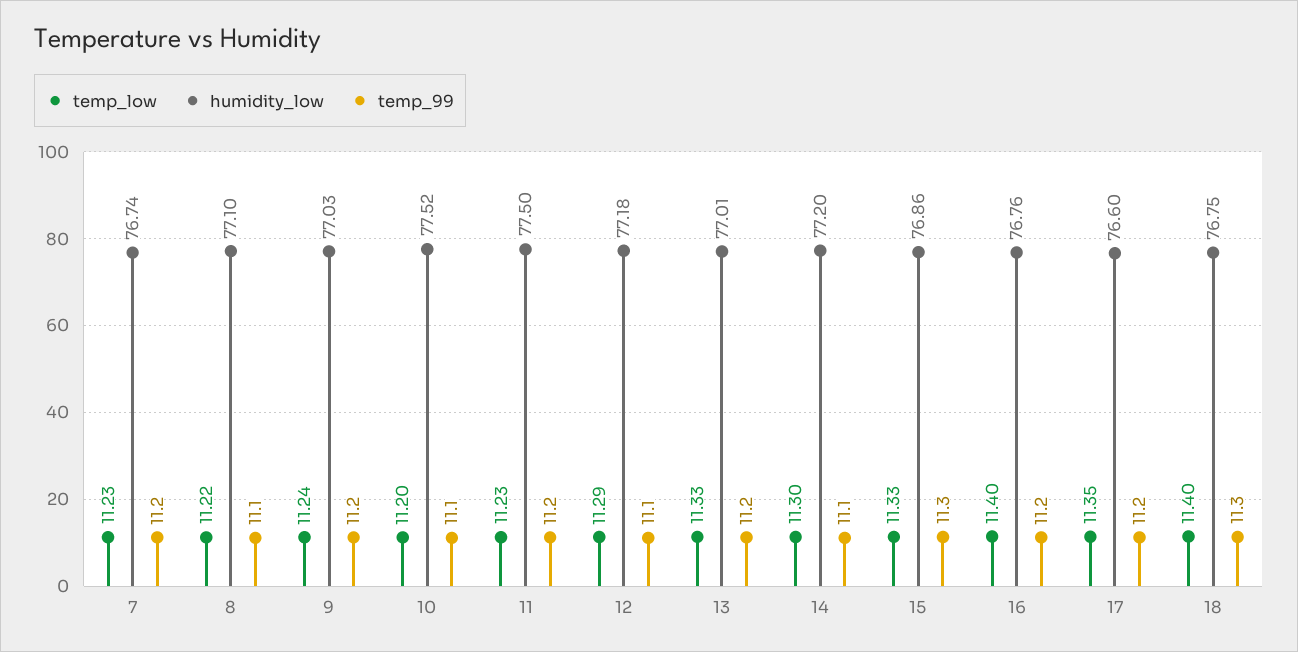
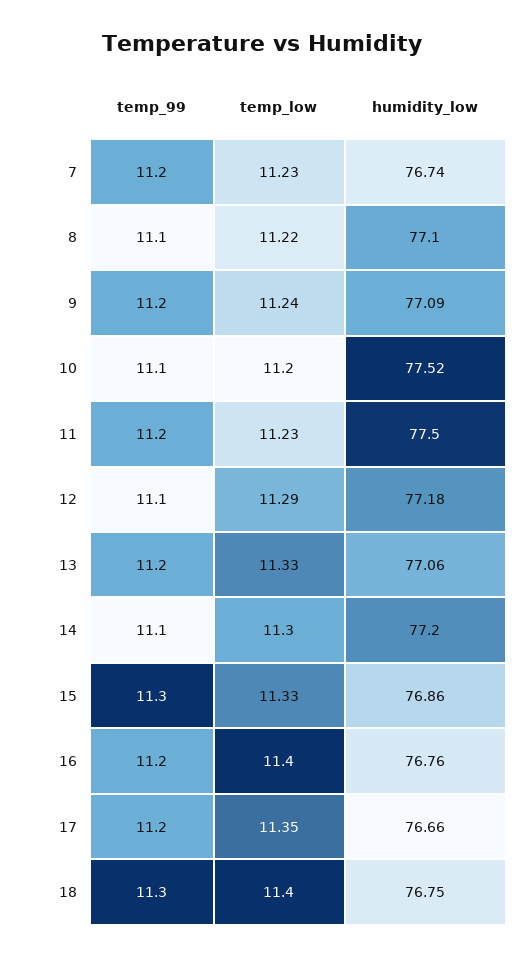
  {
    "temp_low": {
      "7": 11.23,
      "8": 11.22,
      "9": 11.24,
      "10": 11.2,
      "11": 11.23,
      "12": 11.29,
      "13": 11.33,
      "14": 11.3,
      "15": 11.33,
      "16": 11.4,
      "17": 11.35,
      "18": 11.4
    },
    "humidity_low": {
      "7": 76.74,
      "8": 77.1,
-     "9": 77.03,
+     "9": 77.09,
      "10": 77.52,
      "11": 77.5,
      "12": 77.18,
-     "13": 77.01,
+     "13": 77.06,
      "14": 77.2,
      "15": 76.86,
      "16": 76.76,
-     "17": 76.6,
+     "17": 76.66,
      "18": 76.75
    },
    "temp_99": {
      "7": 11.2,
      "8": 11.1,
      "9": 11.2,
      "10": 11.1,
      "11": 11.2,
      "12": 11.1,
      "13": 11.2,
      "14": 11.1,
      "15": 11.3,
      "16": 11.2,
      "17": 11.2,
      "18": 11.3
    }
  }

